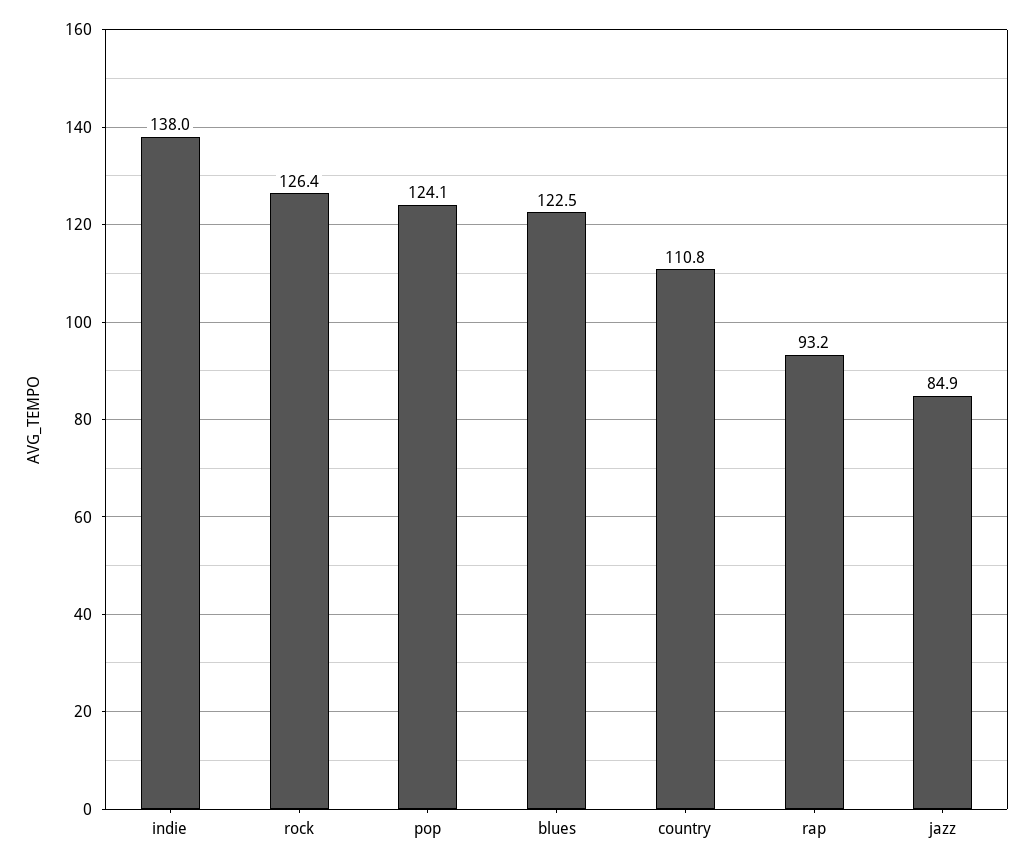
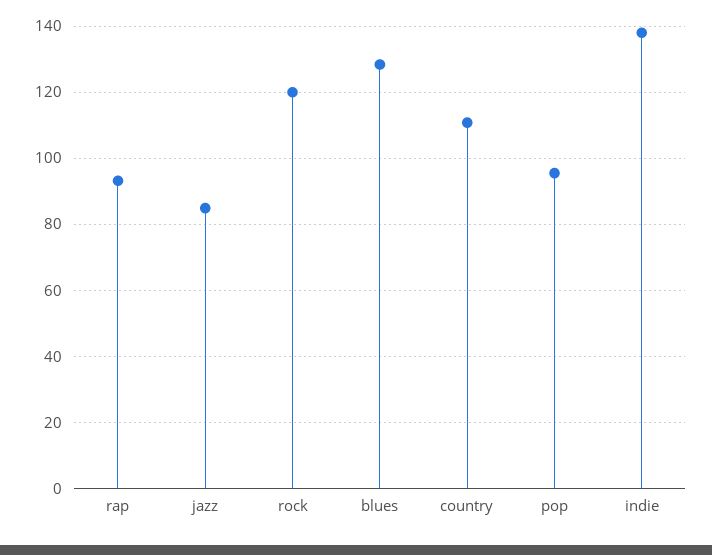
  {
    "indie": 138,
-   "rock": 126.4,
+   "rock": 120,
-   "pop": 124.1,
+   "pop": 96,
-   "blues": 122.5,
+   "blues": 128,
    "country": 110.8,
    "rap": 93.2,
    "jazz": 84.9
  }

